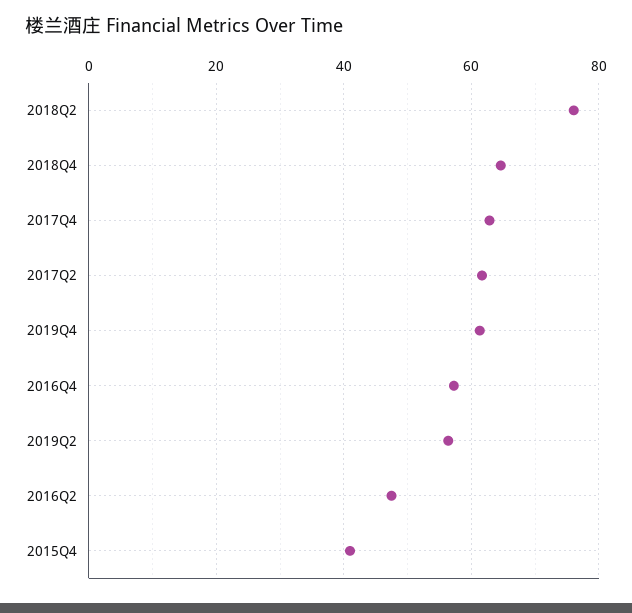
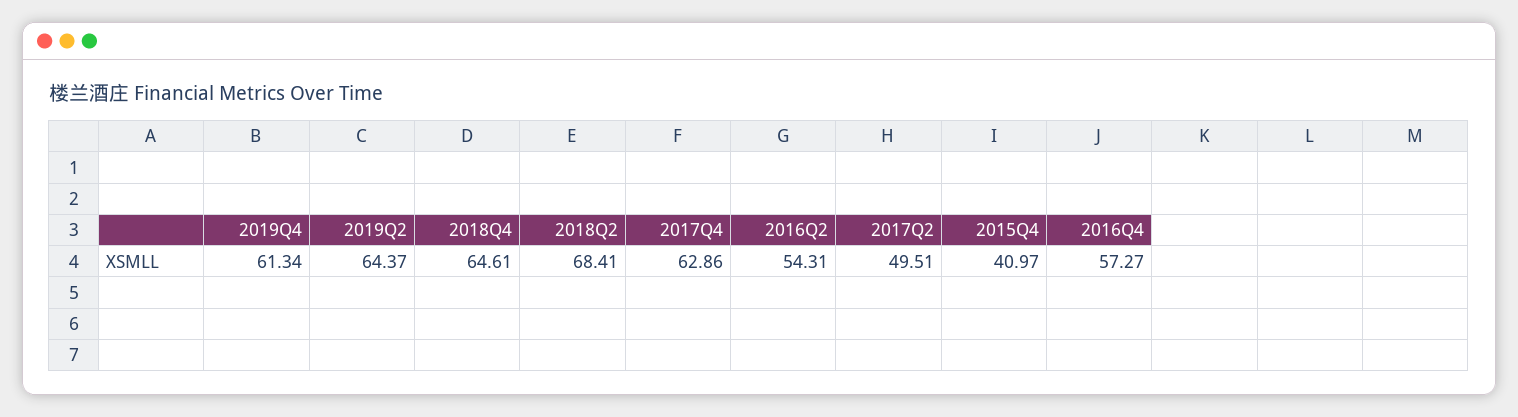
  {
-   "2018Q2": 76,
+   "2018Q2": 68.41,
    "2018Q4": 64.61,
    "2017Q4": 62.86,
-   "2017Q2": 62,
+   "2017Q2": 49.51,
    "2019Q4": 61.34,
    "2016Q4": 57.27,
-   "2019Q2": 56,
+   "2019Q2": 64.37,
-   "2016Q2": 48,
+   "2016Q2": 54.31,
    "2015Q4": 40.97
  }

